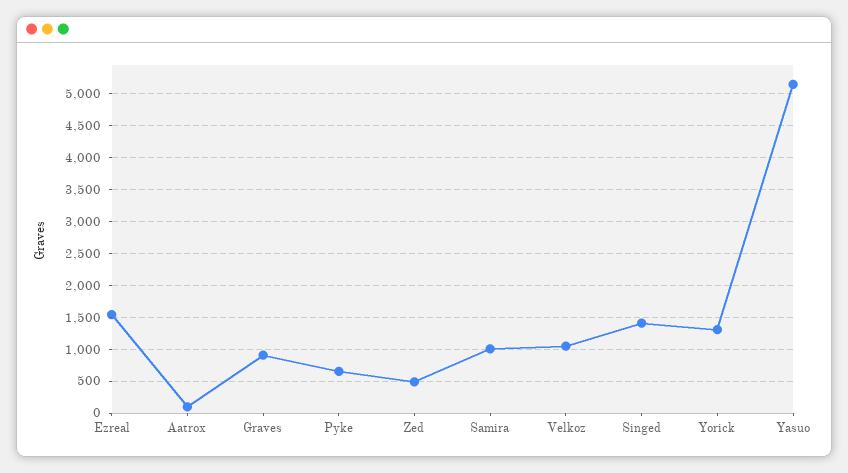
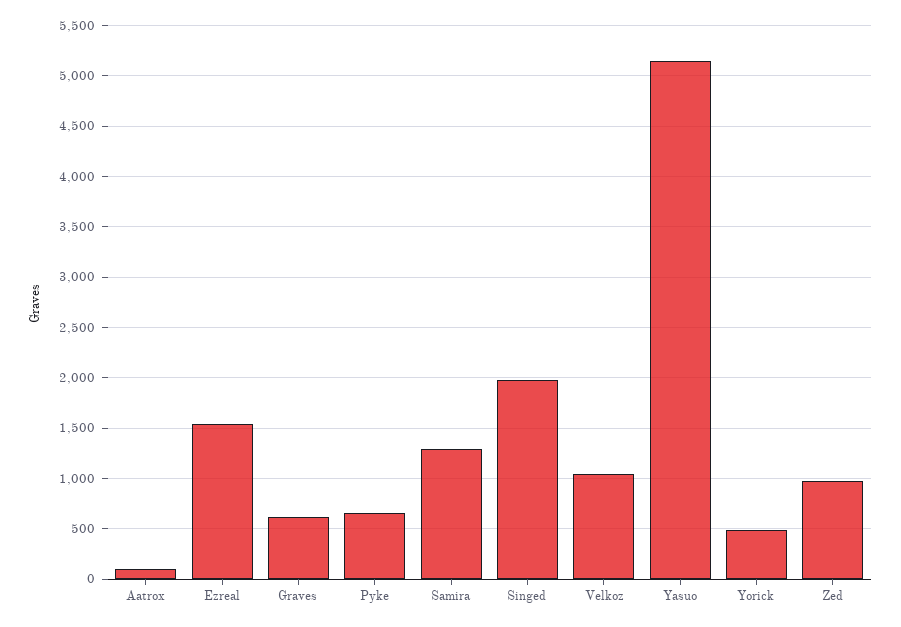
  {
    "Ezreal": 1500,
    "Aatrox": 100,
-   "Graves": 900,
+   "Graves": 600,
    "Pyke": 700,
-   "Zed": 500,
+   "Zed": 1000,
-   "Samira": 1000,
+   "Samira": 1300,
    "Velkoz": 1000,
-   "Singed": 1400,
+   "Singed": 2000,
-   "Yorick": 1300,
+   "Yorick": 500,
    "Yasuo": 5100
  }

